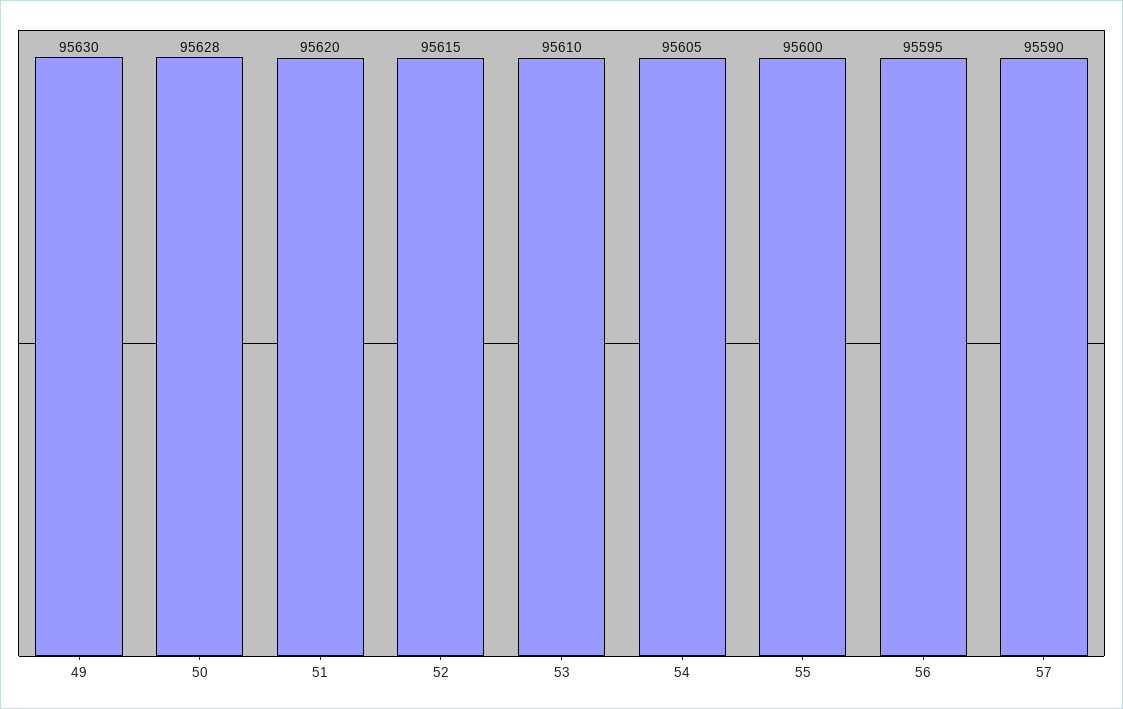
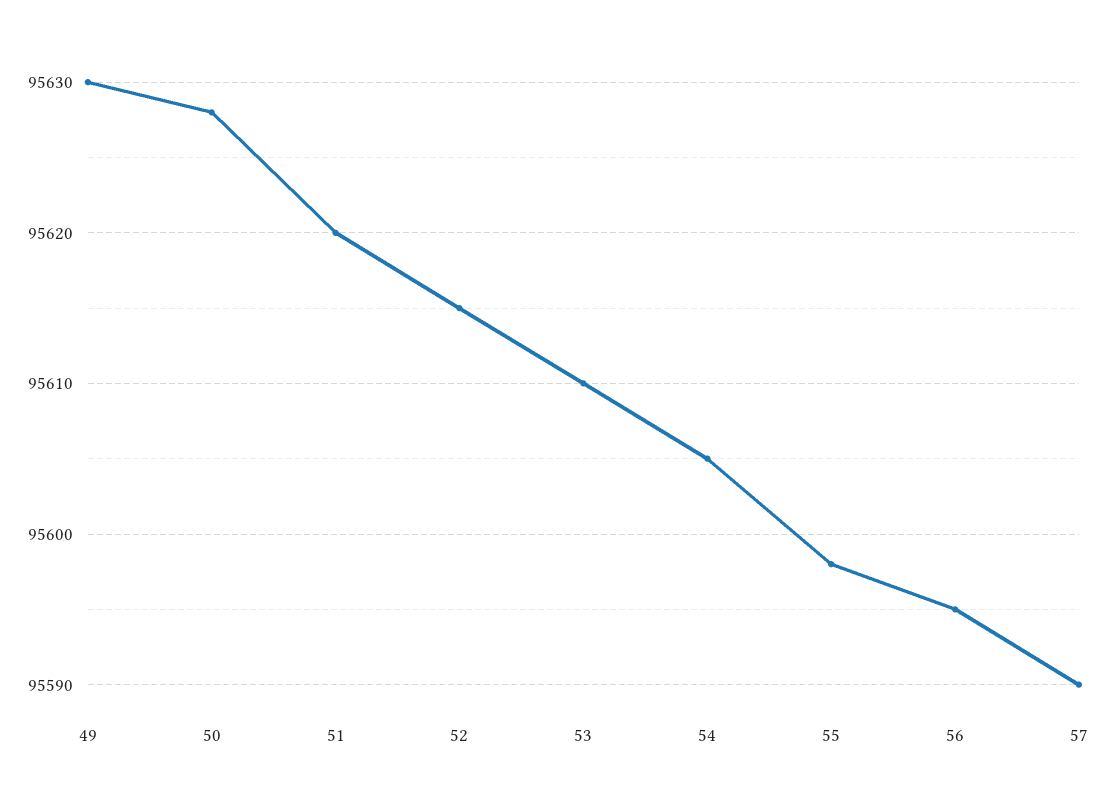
  {
    "49": 95630,
    "50": 95628,
    "51": 95620,
    "52": 95615,
    "53": 95610,
    "54": 95605,
-   "55": 95600,
+   "55": 95598,
    "56": 95595,
    "57": 95590
  }

